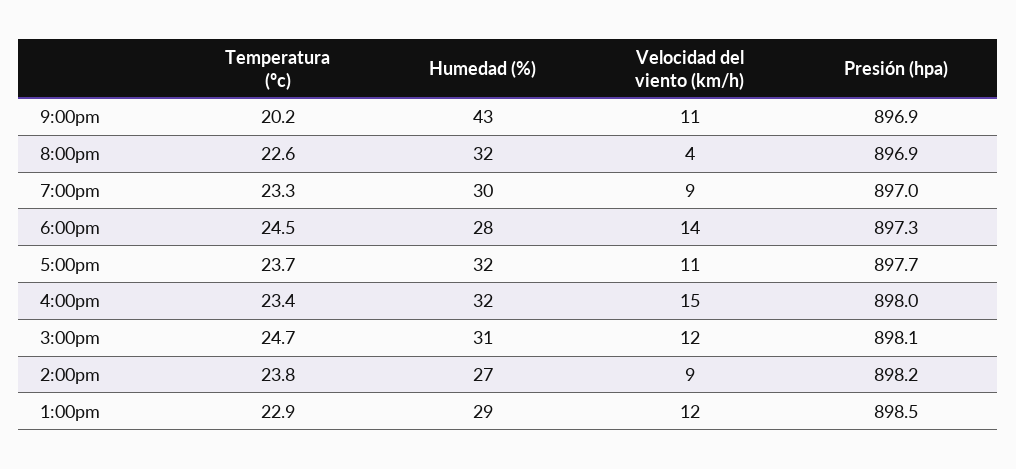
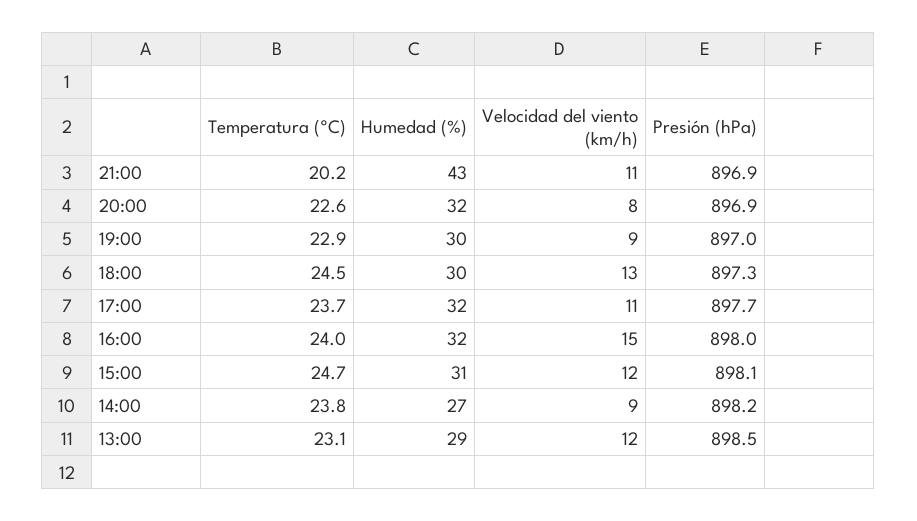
  {
    "Temperatura (ºc)": {
      "9:00pm": 20.2,
      "8:00pm": 22.6,
-     "7:00pm": 23.3,
+     "7:00pm": 22.9,
      "6:00pm": 24.5,
      "5:00pm": 23.7,
-     "4:00pm": 23.4,
+     "4:00pm": 24,
      "3:00pm": 24.7,
      "2:00pm": 23.8,
-     "1:00pm": 22.9
+     "1:00pm": 23.1
    },
    "Humedad (%)": {
      "9:00pm": 43,
      "8:00pm": 32,
      "7:00pm": 30,
-     "6:00pm": 28,
+     "6:00pm": 30,
      "5:00pm": 32,
      "4:00pm": 32,
      "3:00pm": 31,
      "2:00pm": 27,
      "1:00pm": 29
    },
    "Velocidad del viento (km/h)": {
      "9:00pm": 11,
-     "8:00pm": 4,
+     "8:00pm": 8,
      "7:00pm": 9,
-     "6:00pm": 14,
+     "6:00pm": 13,
      "5:00pm": 11,
      "4:00pm": 15,
      "3:00pm": 12,
      "2:00pm": 9,
      "1:00pm": 12
    },
    "Presión (hpa)": {
      "9:00pm": 896.9,
      "8:00pm": 896.9,
      "7:00pm": 897,
      "6:00pm": 897.3,
      "5:00pm": 897.7,
      "4:00pm": 898,
      "3:00pm": 898.1,
      "2:00pm": 898.2,
      "1:00pm": 898.5
    }
  }

